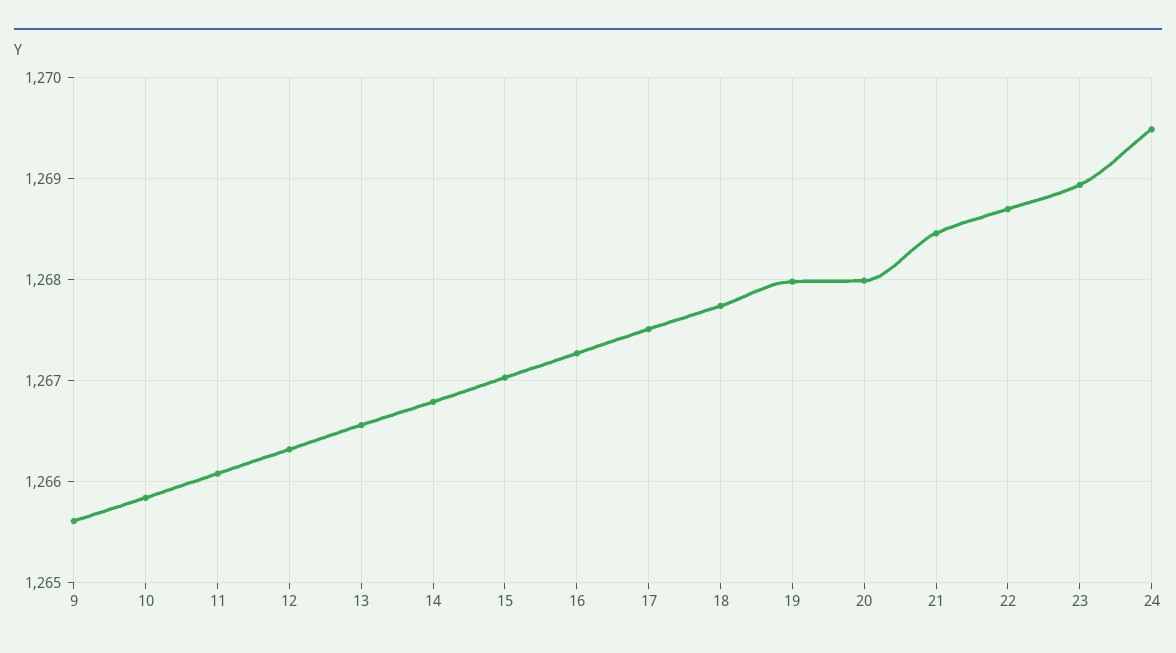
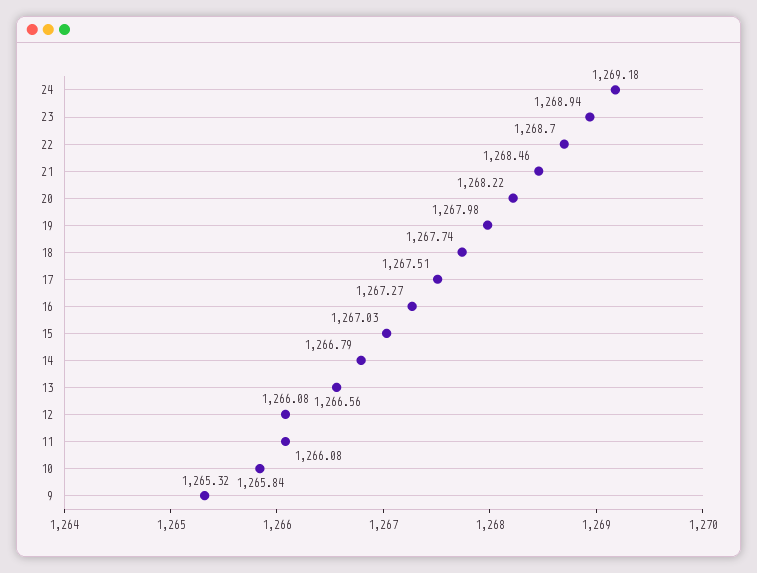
  {
-   "9": 1265.6,
+   "9": 1265.32,
    "10": 1265.84,
    "11": 1266.08,
-   "12": 1266.3,
+   "12": 1266.08,
    "13": 1266.56,
    "14": 1266.79,
    "15": 1267.03,
    "16": 1267.27,
    "17": 1267.51,
    "18": 1267.74,
    "19": 1267.98,
-   "20": 1268,
+   "20": 1268.22,
    "21": 1268.46,
    "22": 1268.7,
    "23": 1268.94,
-   "24": 1269.5
+   "24": 1269.18
  }

